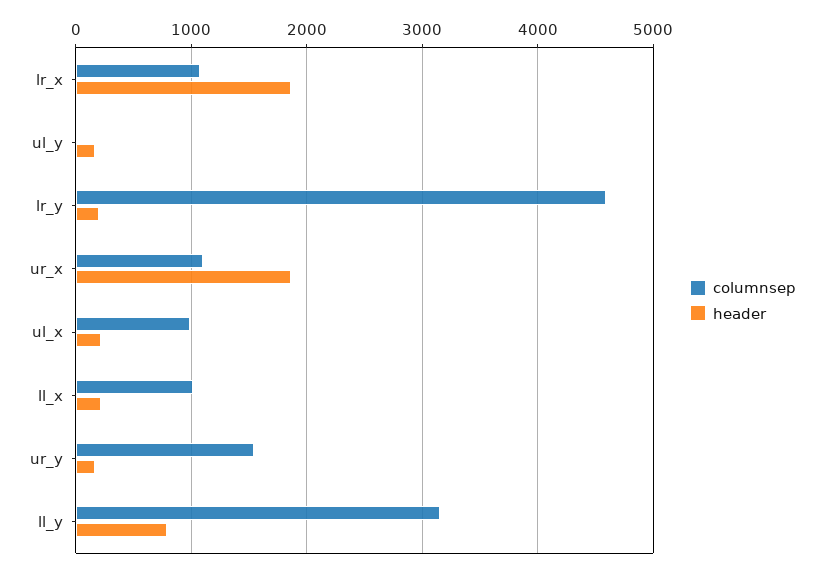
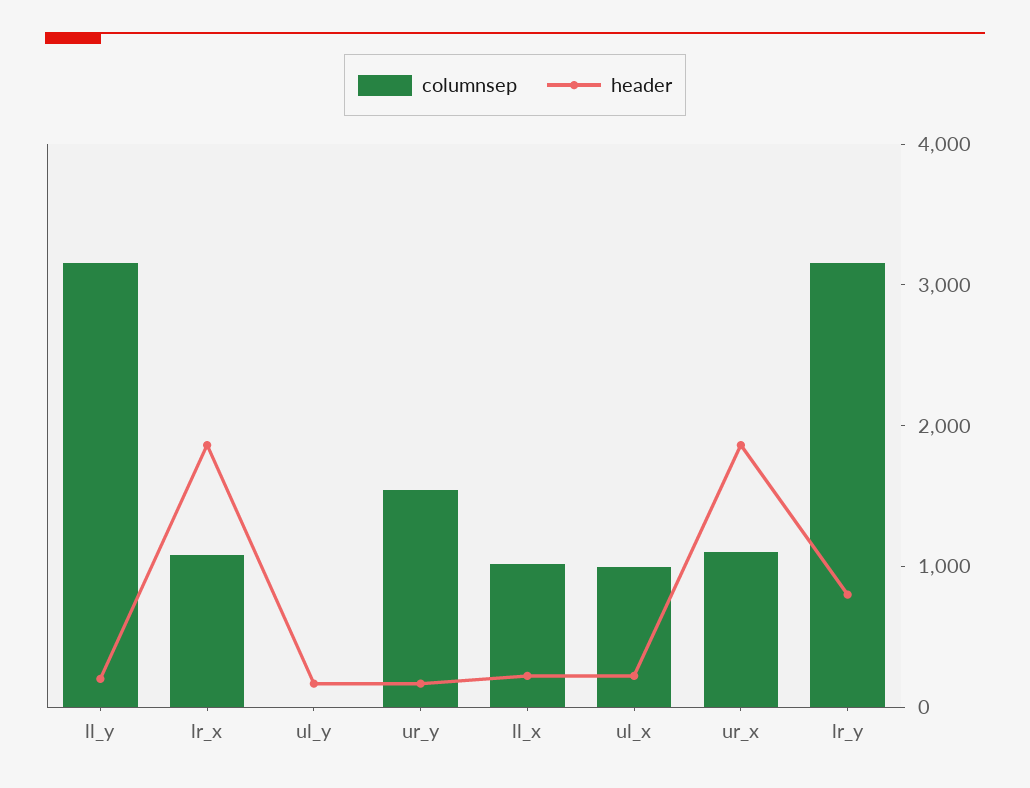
  {
    "columnsep": {
      "lr_x": 1100,
      "ul_y": 0,
-     "lr_y": 4600,
+     "lr_y": 3200,
      "ur_x": 1100,
      "ul_x": 1000,
      "ll_x": 1000,
      "ur_y": 1500,
      "ll_y": 3200
    },
    "header": {
      "lr_x": 1900,
      "ul_y": 200,
-     "lr_y": 200,
+     "lr_y": 800,
      "ur_x": 1900,
      "ul_x": 200,
      "ll_x": 200,
      "ur_y": 200,
-     "ll_y": 800
+     "ll_y": 200
    }
  }

